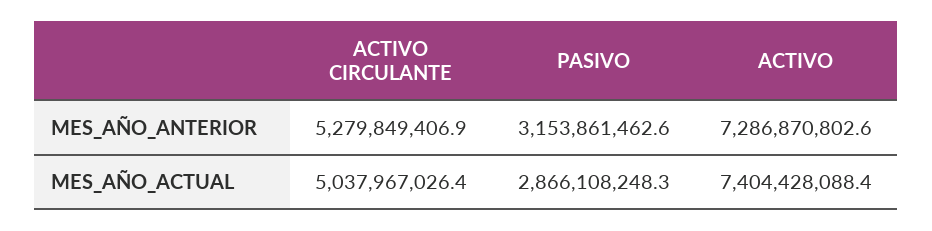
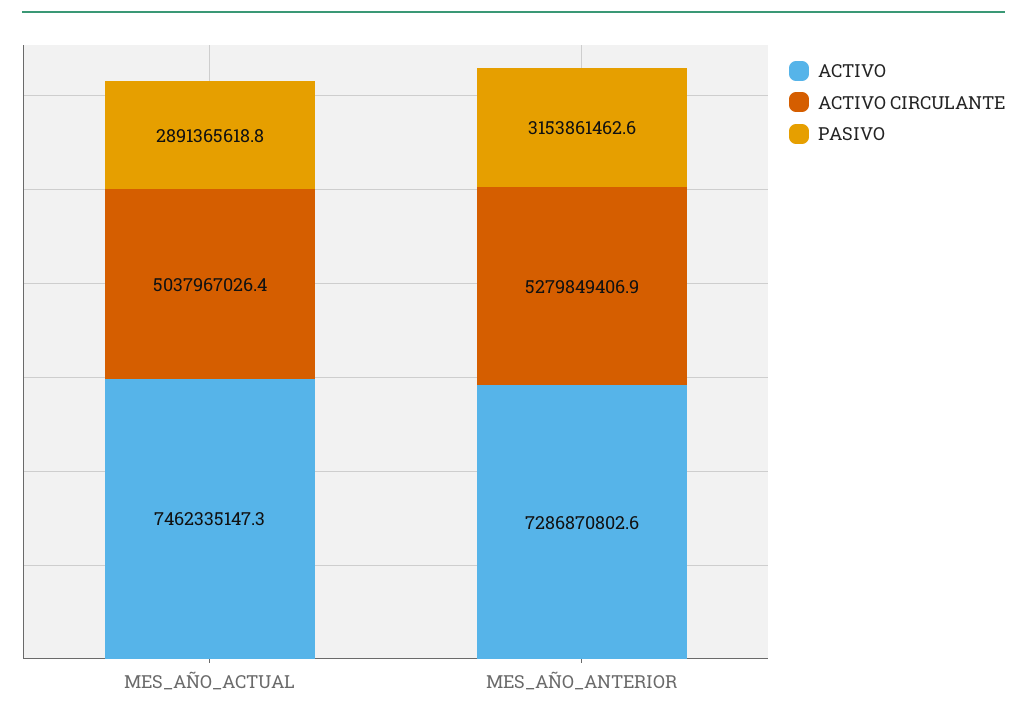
  {
    "ACTIVO CIRCULANTE": {
      "MES_AÑO_ANTERIOR": 5279849406.9,
      "MES_AÑO_ACTUAL": 5037967026.4
    },
    "PASIVO": {
      "MES_AÑO_ANTERIOR": 3153861462.6,
-     "MES_AÑO_ACTUAL": 2866108248.3
+     "MES_AÑO_ACTUAL": 2891365618.8
    },
    "ACTIVO": {
      "MES_AÑO_ANTERIOR": 7286870802.6,
-     "MES_AÑO_ACTUAL": 7404428088.4
+     "MES_AÑO_ACTUAL": 7462335147.3
    }
  }

